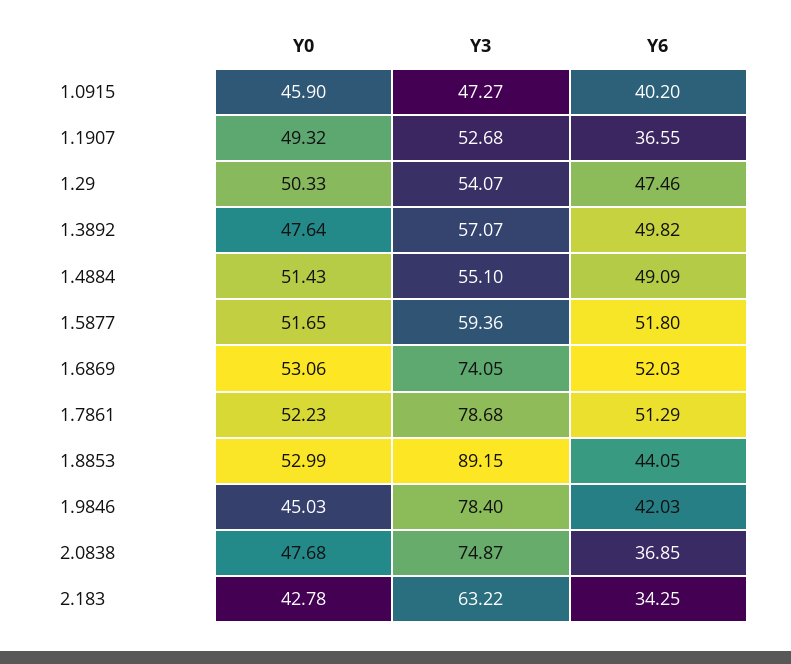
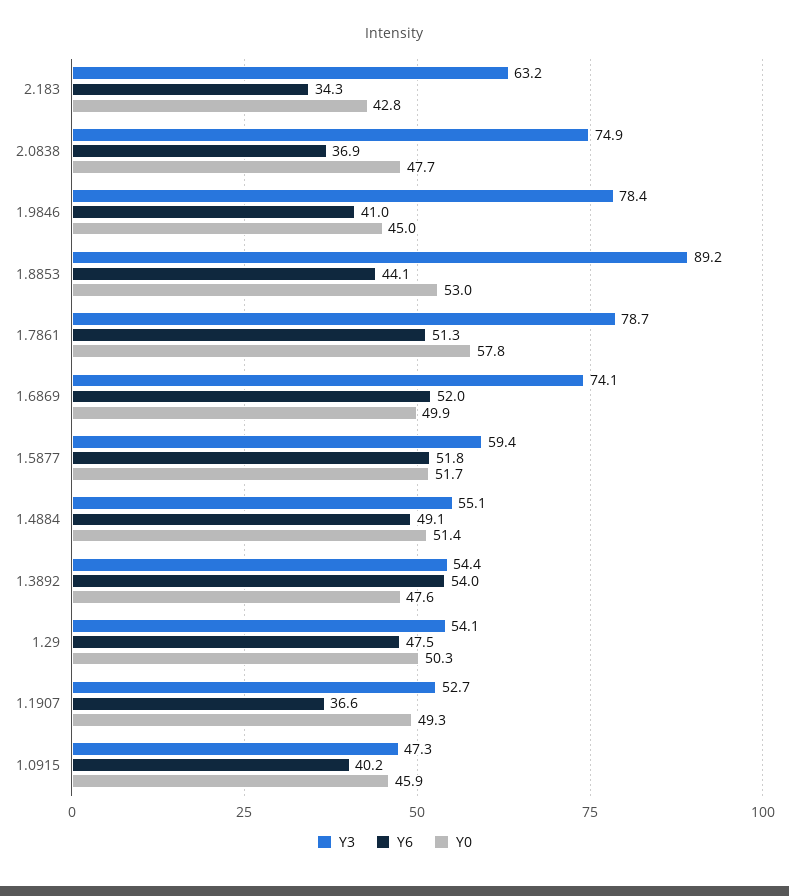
  {
    "Y0": {
      "1.0915": 45.9,
      "1.1907": 49.32,
      "1.29": 50.33,
      "1.3892": 47.64,
      "1.4884": 51.43,
      "1.5877": 51.65,
-     "1.6869": 53.06,
+     "1.6869": 49.9,
-     "1.7861": 52.23,
+     "1.7861": 57.8,
      "1.8853": 52.99,
      "1.9846": 45.03,
      "2.0838": 47.68,
      "2.183": 42.78
    },
    "Y3": {
      "1.0915": 47.27,
      "1.1907": 52.68,
      "1.29": 54.07,
-     "1.3892": 57.07,
+     "1.3892": 54.4,
      "1.4884": 55.1,
      "1.5877": 59.36,
      "1.6869": 74.05,
      "1.7861": 78.68,
      "1.8853": 89.15,
      "1.9846": 78.4,
      "2.0838": 74.87,
      "2.183": 63.22
    },
    "Y6": {
      "1.0915": 40.2,
      "1.1907": 36.55,
      "1.29": 47.46,
-     "1.3892": 49.82,
+     "1.3892": 54,
      "1.4884": 49.09,
      "1.5877": 51.8,
      "1.6869": 52.03,
      "1.7861": 51.29,
      "1.8853": 44.05,
-     "1.9846": 42.03,
+     "1.9846": 41,
      "2.0838": 36.85,
      "2.183": 34.25
    }
  }

